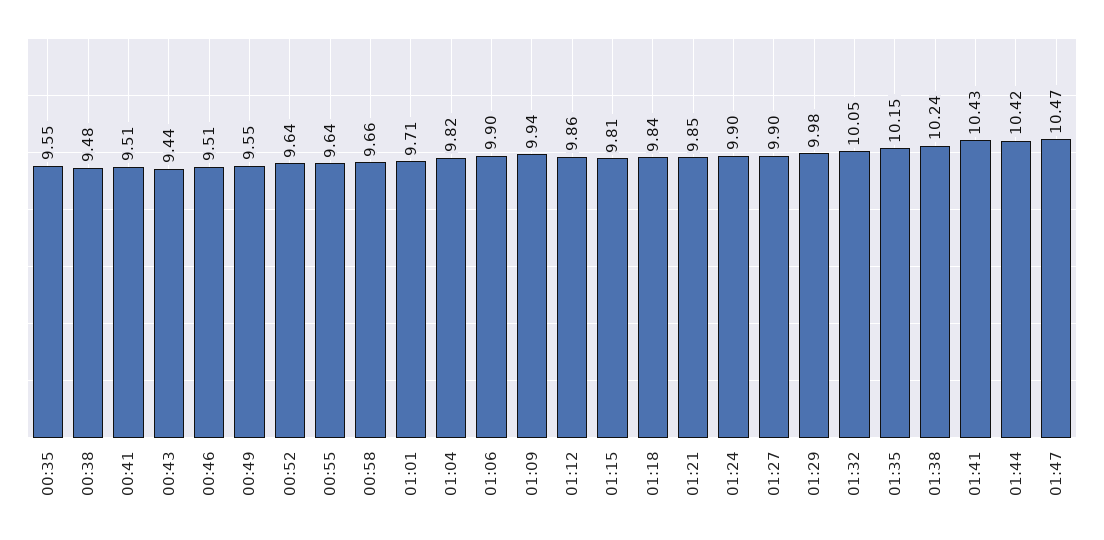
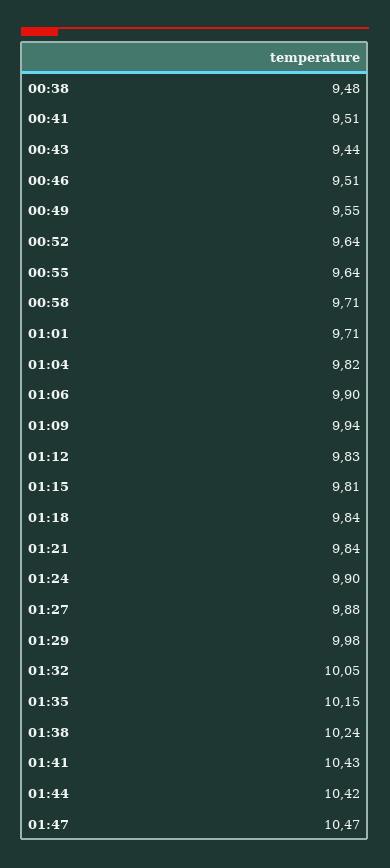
  {
-   "00:35": 9.55,
    "00:38": 9.48,
    "00:41": 9.51,
    "00:43": 9.44,
    "00:46": 9.51,
    "00:49": 9.55,
    "00:52": 9.64,
    "00:55": 9.64,
-   "00:58": 9.66,
+   "00:58": 9.71,
    "01:01": 9.71,
    "01:04": 9.82,
    "01:06": 9.9,
    "01:09": 9.94,
-   "01:12": 9.86,
+   "01:12": 9.83,
    "01:15": 9.81,
    "01:18": 9.84,
-   "01:21": 9.85,
+   "01:21": 9.84,
    "01:24": 9.9,
-   "01:27": 9.9,
+   "01:27": 9.88,
    "01:29": 9.98,
    "01:32": 10.05,
    "01:35": 10.15,
    "01:38": 10.24,
    "01:41": 10.43,
    "01:44": 10.42,
    "01:47": 10.47
  }

